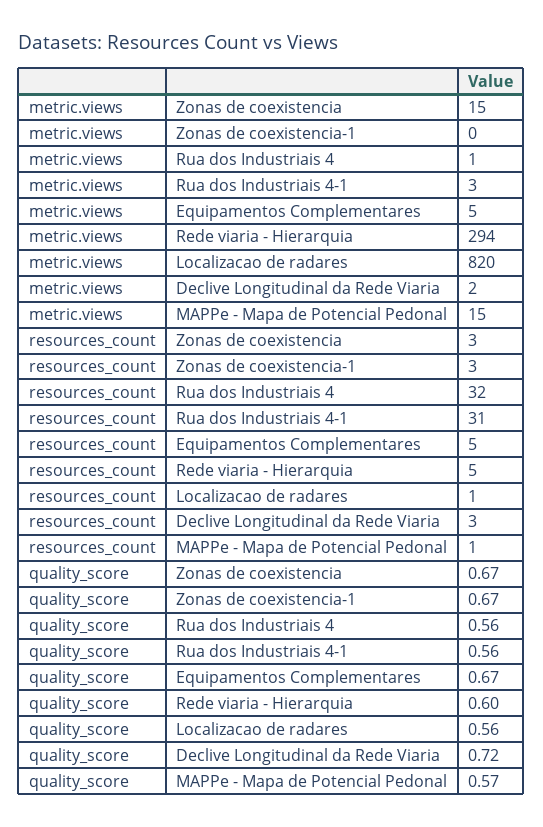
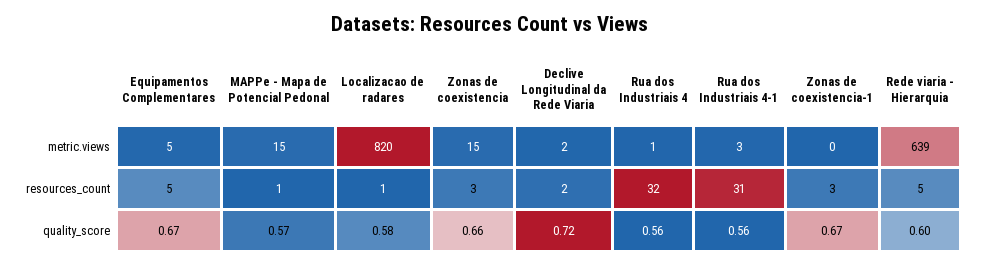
  {
    "metric.views": {
      "Zonas de coexistencia": 15,
      "Zonas de coexistencia-1": 0,
      "Rua dos Industriais 4": 1,
      "Rua dos Industriais 4-1": 3,
      "Equipamentos Complementares": 5,
-     "Rede viaria - Hierarquia": 294,
+     "Rede viaria - Hierarquia": 639,
      "Localizacao de radares": 820,
      "Declive Longitudinal da Rede Viaria": 2,
      "MAPPe - Mapa de Potencial Pedonal": 15
    },
    "resources_count": {
      "Zonas de coexistencia": 3,
      "Zonas de coexistencia-1": 3,
      "Rua dos Industriais 4": 32,
      "Rua dos Industriais 4-1": 31,
      "Equipamentos Complementares": 5,
      "Rede viaria - Hierarquia": 5,
      "Localizacao de radares": 1,
-     "Declive Longitudinal da Rede Viaria": 3,
+     "Declive Longitudinal da Rede Viaria": 2,
      "MAPPe - Mapa de Potencial Pedonal": 1
    },
    "quality_score": {
-     "Zonas de coexistencia": 0.67,
+     "Zonas de coexistencia": 0.66,
      "Zonas de coexistencia-1": 0.67,
      "Rua dos Industriais 4": 0.56,
      "Rua dos Industriais 4-1": 0.56,
      "Equipamentos Complementares": 0.67,
      "Rede viaria - Hierarquia": 0.6,
-     "Localizacao de radares": 0.56,
+     "Localizacao de radares": 0.58,
      "Declive Longitudinal da Rede Viaria": 0.72,
      "MAPPe - Mapa de Potencial Pedonal": 0.57
    }
  }

